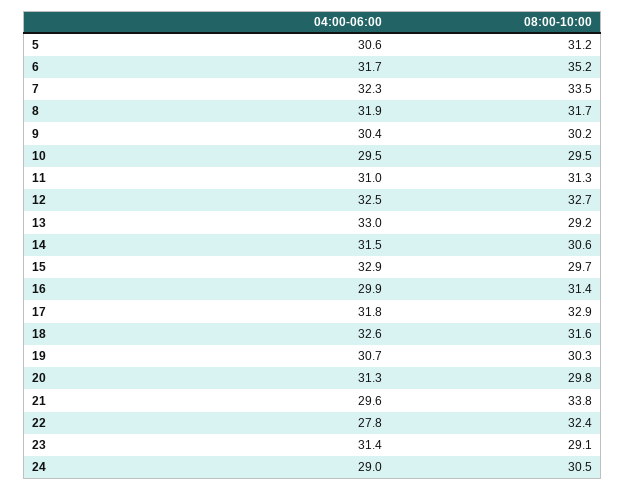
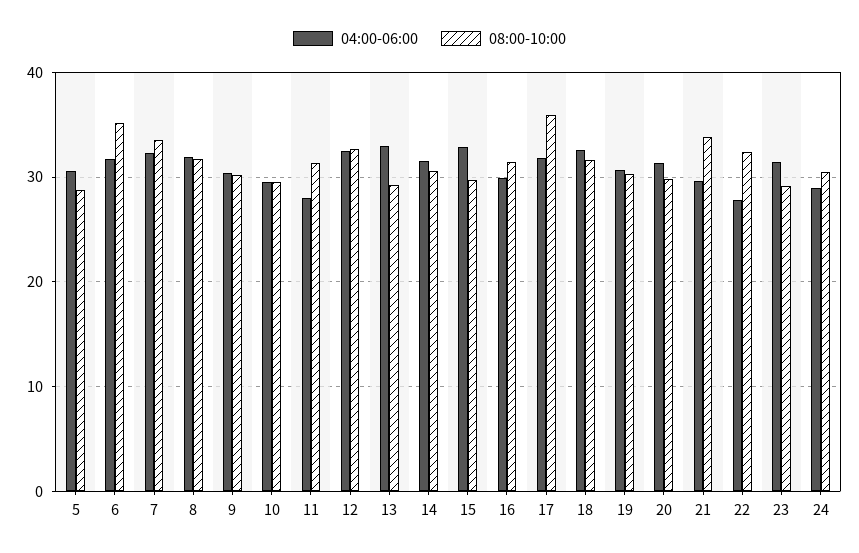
  {
    "04:00-06:00": {
      "5": 30.6,
      "6": 31.7,
      "7": 32.3,
      "8": 31.9,
      "9": 30.4,
      "10": 29.5,
-     "11": 31,
+     "11": 28,
      "12": 32.5,
      "13": 33,
      "14": 31.5,
      "15": 32.9,
      "16": 29.9,
      "17": 31.8,
      "18": 32.6,
      "19": 30.7,
      "20": 31.3,
      "21": 29.6,
      "22": 27.8,
      "23": 31.4,
      "24": 29
    },
    "08:00-10:00": {
-     "5": 31.2,
+     "5": 29,
      "6": 35.2,
      "7": 33.5,
      "8": 31.7,
      "9": 30.2,
      "10": 29.5,
      "11": 31.3,
      "12": 32.7,
      "13": 29.2,
      "14": 30.6,
      "15": 29.7,
      "16": 31.4,
-     "17": 32.9,
+     "17": 36,
      "18": 31.6,
      "19": 30.3,
      "20": 29.8,
      "21": 33.8,
      "22": 32.4,
      "23": 29.1,
      "24": 30.5
    }
  }

